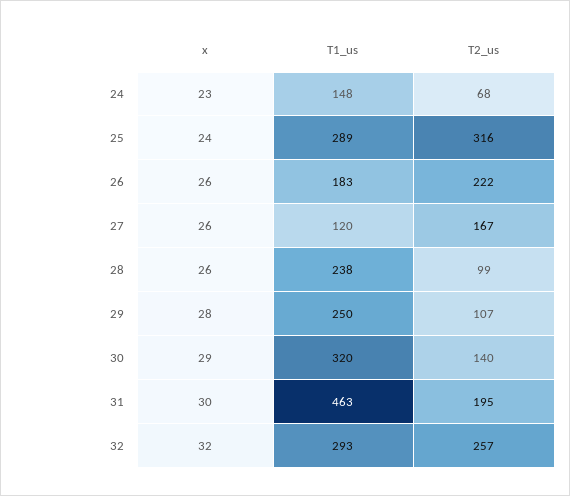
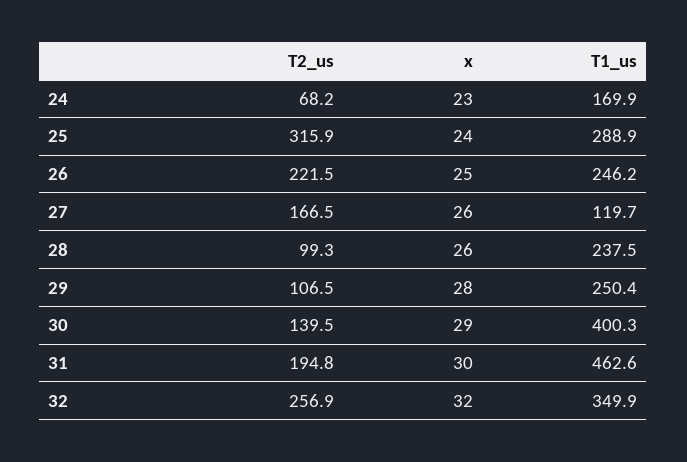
  {
    "x": {
      "24": 23,
      "25": 24,
-     "26": 26,
+     "26": 25,
      "27": 26,
      "28": 26,
      "29": 28,
      "30": 29,
      "31": 30,
      "32": 32
    },
    "T1_us": {
-     "24": 148,
+     "24": 169.9,
      "25": 288.9,
-     "26": 183,
+     "26": 246.2,
      "27": 119.7,
      "28": 237.5,
      "29": 250.4,
-     "30": 320,
+     "30": 400.3,
      "31": 462.6,
-     "32": 293
+     "32": 349.9
    },
    "T2_us": {
      "24": 68.2,
      "25": 315.9,
      "26": 221.5,
      "27": 166.5,
      "28": 99.3,
      "29": 106.5,
      "30": 139.5,
      "31": 194.8,
      "32": 256.9
    }
  }

